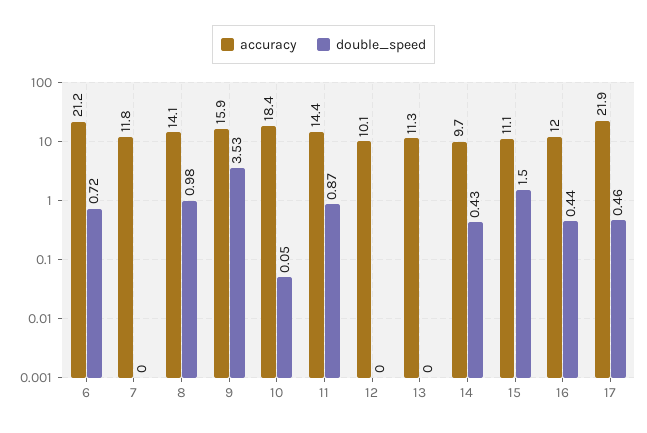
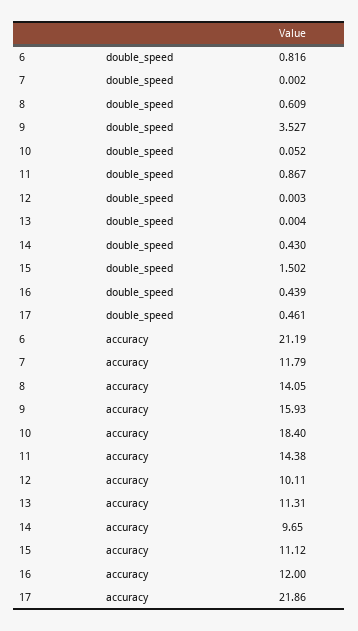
  {
    "accuracy": {
      "6": 21.19,
      "7": 11.79,
      "8": 14.05,
      "9": 15.93,
      "10": 18.4,
      "11": 14.38,
      "12": 10.11,
      "13": 11.31,
      "14": 9.65,
      "15": 11.12,
      "16": 12,
      "17": 21.86
    },
    "double_speed": {
-     "6": 0.72,
+     "6": 0.816,
      "7": 0.002,
-     "8": 0.98,
+     "8": 0.609,
      "9": 3.527,
      "10": 0.052,
      "11": 0.867,
      "12": 0.003,
      "13": 0.004,
      "14": 0.43,
      "15": 1.502,
      "16": 0.439,
      "17": 0.461
    }
  }

